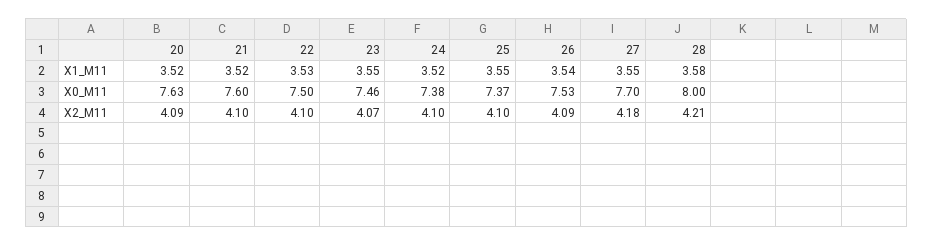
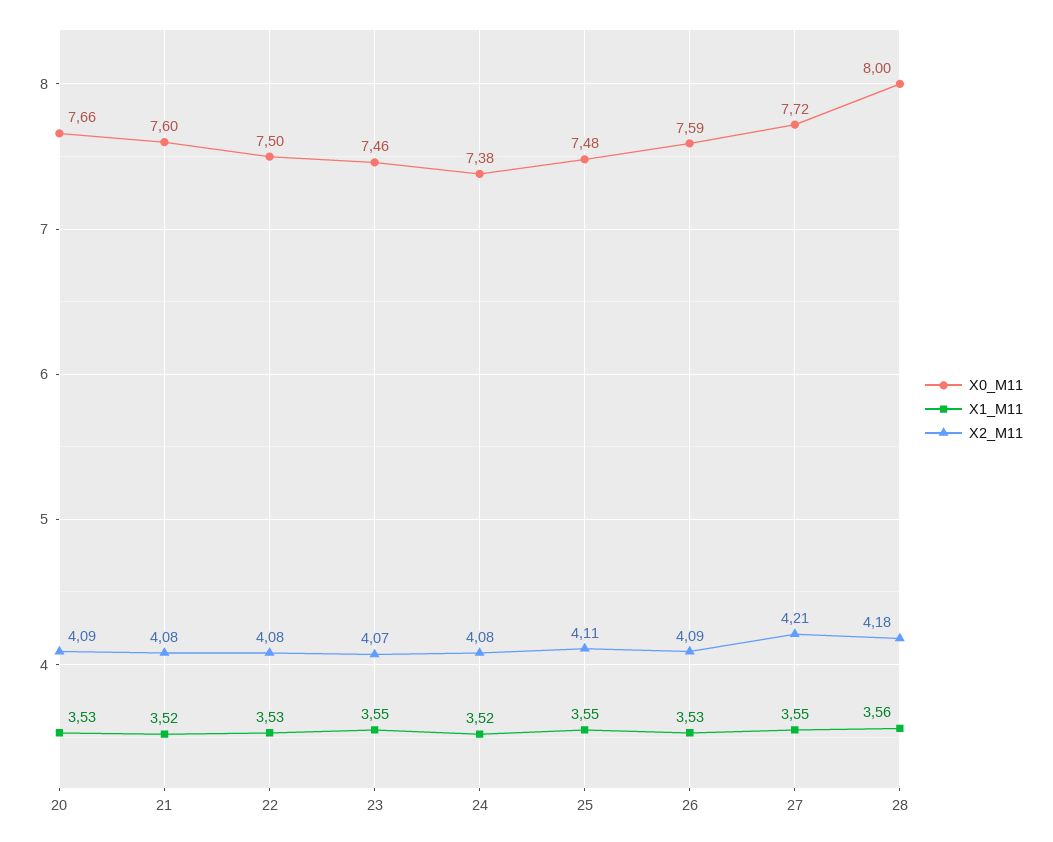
  {
    "X1_M11": {
-     "20": 3.52,
+     "20": 3.53,
      "21": 3.52,
      "22": 3.53,
      "23": 3.55,
      "24": 3.52,
      "25": 3.55,
-     "26": 3.54,
+     "26": 3.53,
      "27": 3.55,
-     "28": 3.58
+     "28": 3.56
    },
    "X0_M11": {
-     "20": 7.63,
+     "20": 7.66,
      "21": 7.6,
      "22": 7.5,
      "23": 7.46,
      "24": 7.38,
-     "25": 7.37,
+     "25": 7.48,
-     "26": 7.53,
+     "26": 7.59,
-     "27": 7.7,
+     "27": 7.72,
      "28": 8
    },
    "X2_M11": {
      "20": 4.09,
-     "21": 4.1,
+     "21": 4.08,
-     "22": 4.1,
+     "22": 4.08,
      "23": 4.07,
-     "24": 4.1,
+     "24": 4.08,
-     "25": 4.1,
+     "25": 4.11,
      "26": 4.09,
-     "27": 4.18,
+     "27": 4.21,
-     "28": 4.21
+     "28": 4.18
    }
  }

